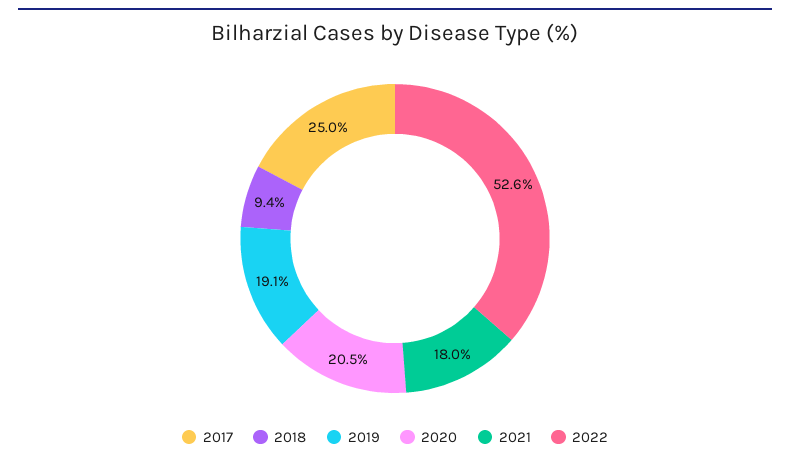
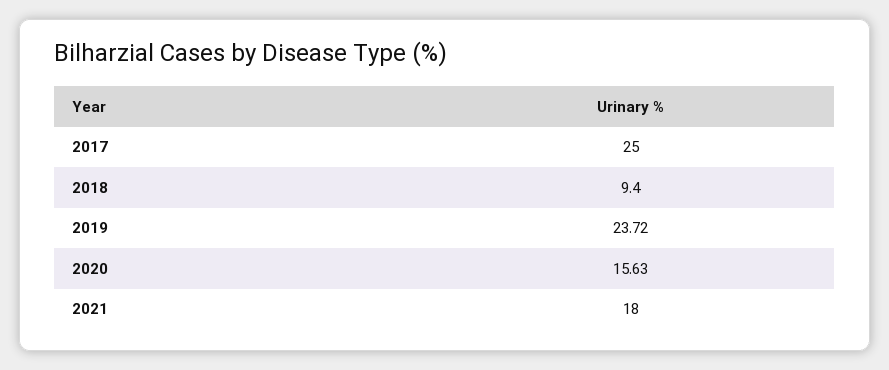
  {
    "2017": 25,
    "2018": 9.4,
-   "2019": 19.1,
+   "2019": 23.72,
-   "2020": 20.5,
+   "2020": 15.63,
-   "2021": 18,
+   "2021": 18
-   "2022": 52.6
  }

